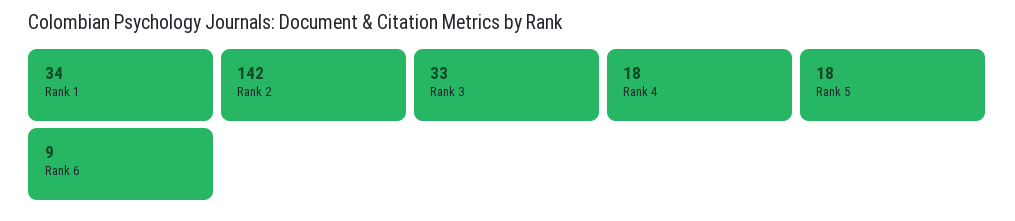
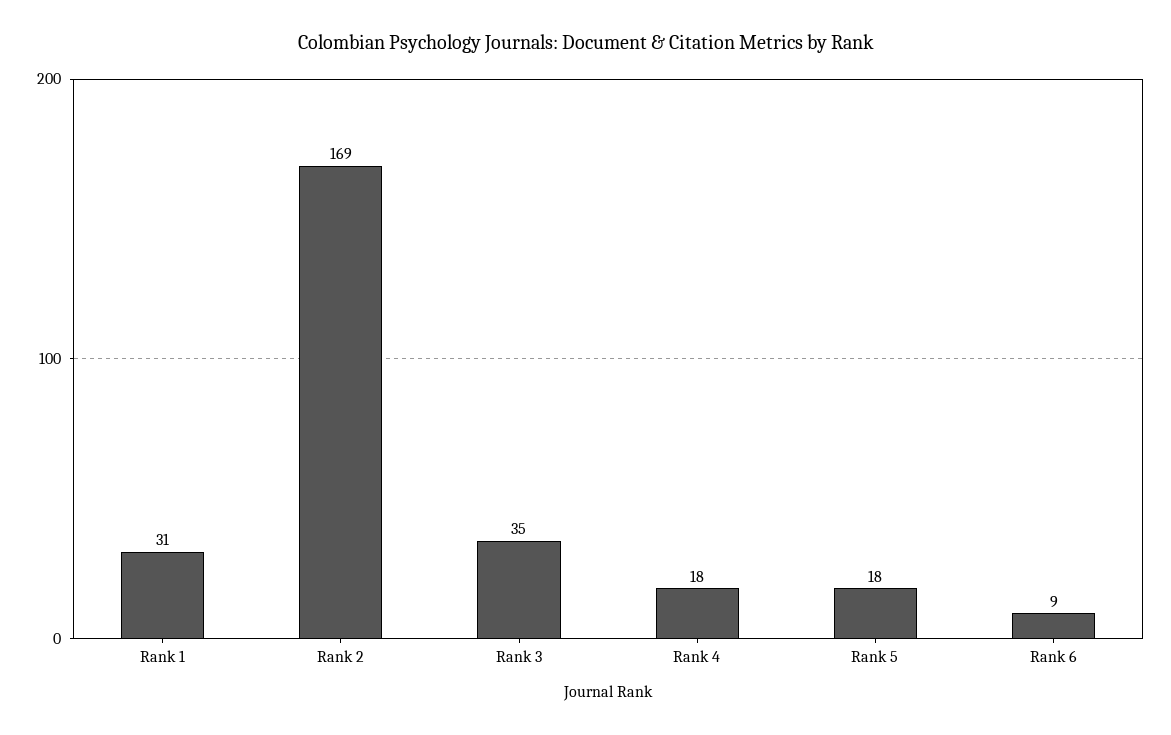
  {
-   "Rank 1": 34,
+   "Rank 1": 31,
-   "Rank 2": 142,
+   "Rank 2": 169,
-   "Rank 3": 33,
+   "Rank 3": 35,
    "Rank 4": 18,
    "Rank 5": 18,
    "Rank 6": 9
  }

